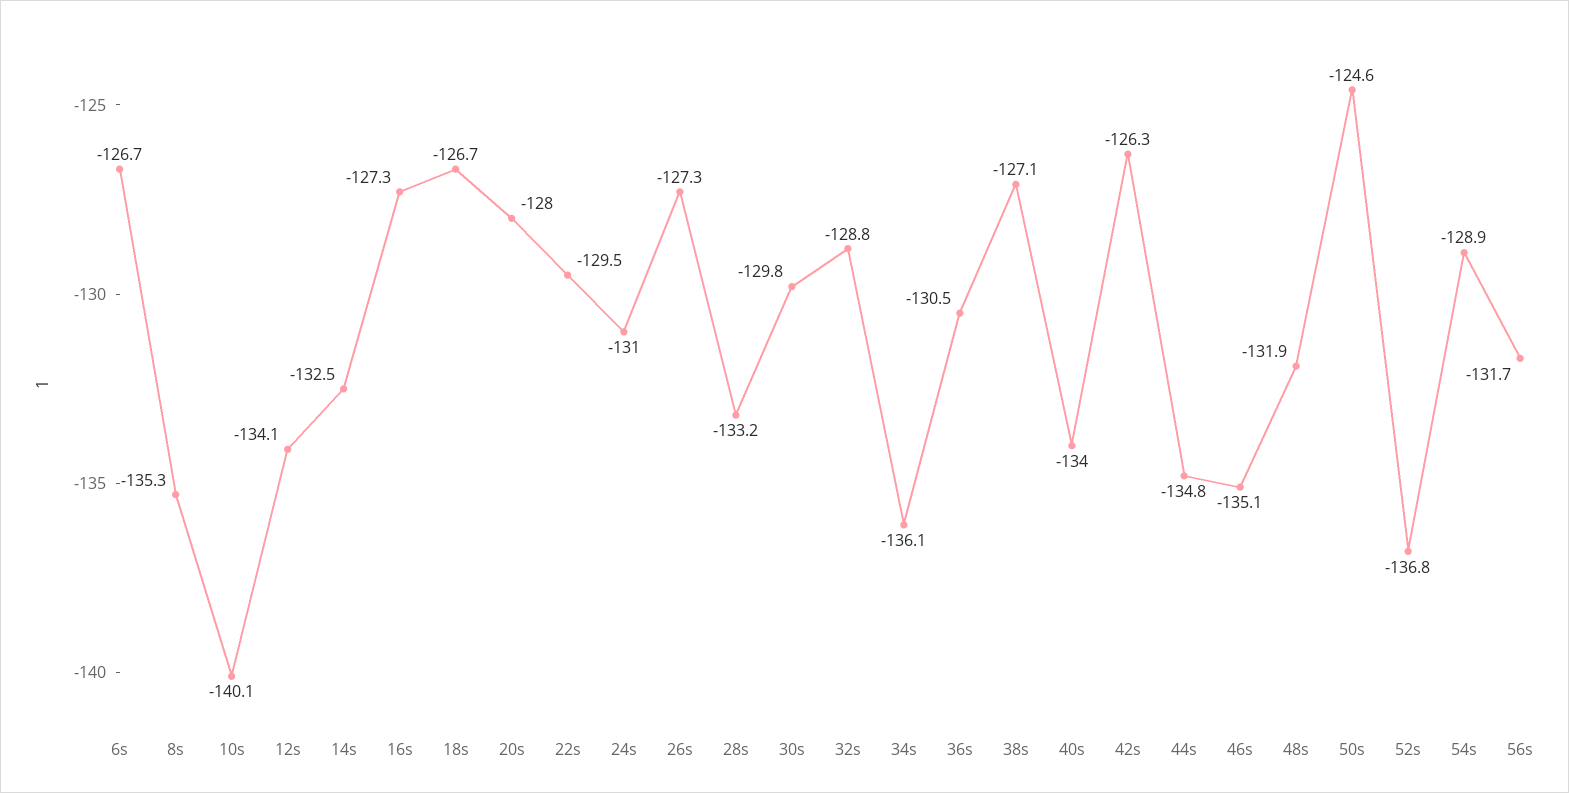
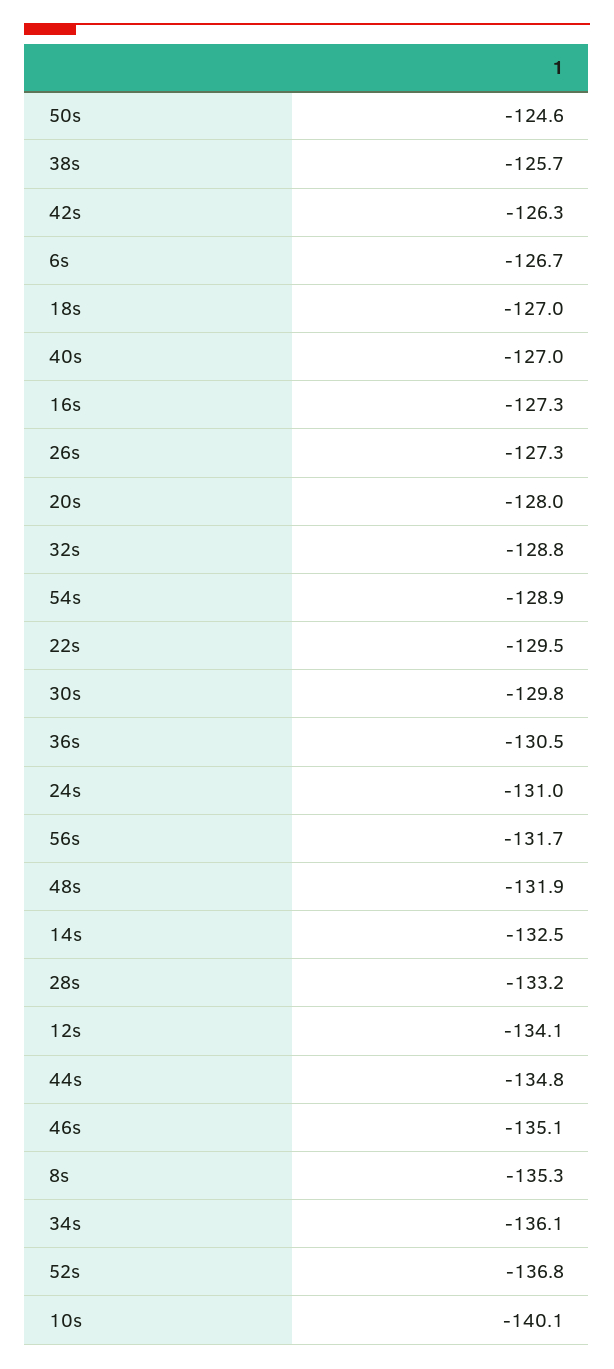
  {
    "6s": -126.7,
    "8s": -135.3,
    "10s": -140.1,
    "12s": -134.1,
    "14s": -132.5,
    "16s": -127.3,
-   "18s": -126.7,
+   "18s": -127,
    "20s": -128,
    "22s": -129.5,
    "24s": -131,
    "26s": -127.3,
    "28s": -133.2,
    "30s": -129.8,
    "32s": -128.8,
    "34s": -136.1,
    "36s": -130.5,
-   "38s": -127.1,
+   "38s": -125.7,
-   "40s": -134,
+   "40s": -127,
    "42s": -126.3,
    "44s": -134.8,
    "46s": -135.1,
    "48s": -131.9,
    "50s": -124.6,
    "52s": -136.8,
    "54s": -128.9,
    "56s": -131.7
  }

